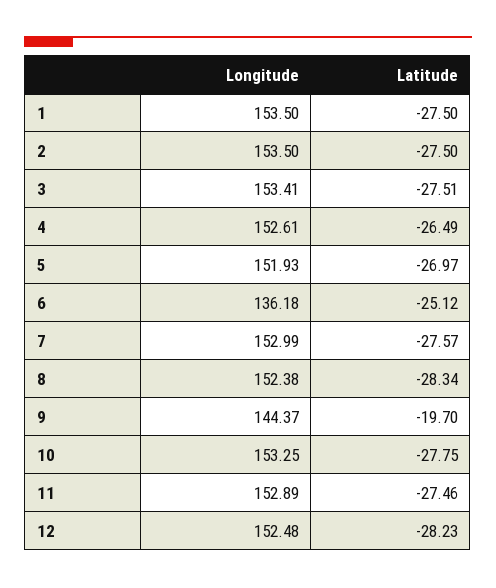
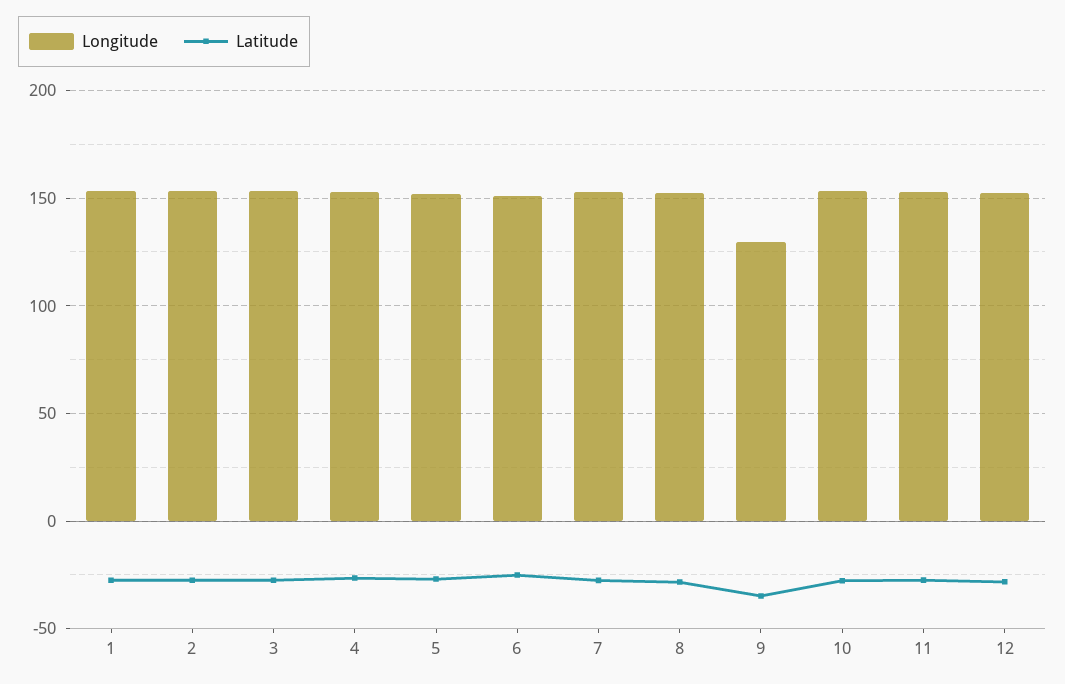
  {
    "Longitude": {
      "1": 153.5,
      "2": 153.5,
      "3": 153.41,
      "4": 152.61,
      "5": 151.93,
-     "6": 136.18,
+     "6": 150,
      "7": 152.99,
      "8": 152.38,
-     "9": 144.37,
+     "9": 130,
      "10": 153.25,
      "11": 152.89,
      "12": 152.48
    },
    "Latitude": {
      "1": -27.5,
      "2": -27.5,
      "3": -27.51,
      "4": -26.49,
      "5": -26.97,
      "6": -25.12,
      "7": -27.57,
      "8": -28.34,
-     "9": -19.7,
+     "9": -35,
      "10": -27.75,
      "11": -27.46,
      "12": -28.23
    }
  }

